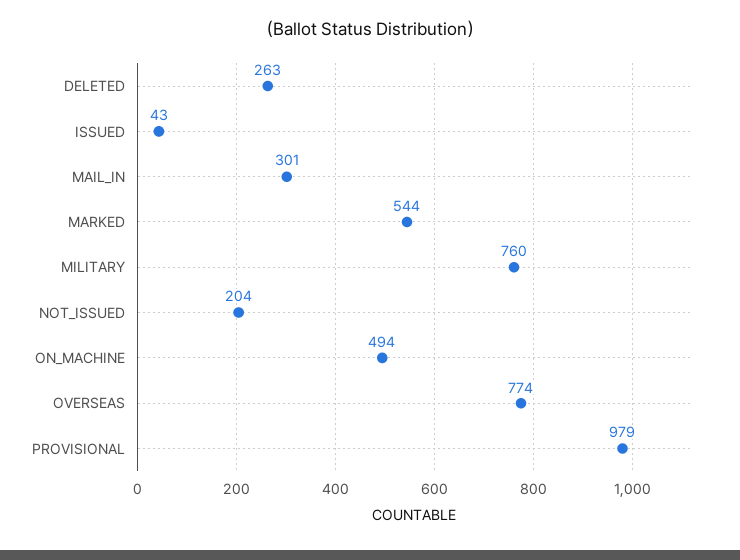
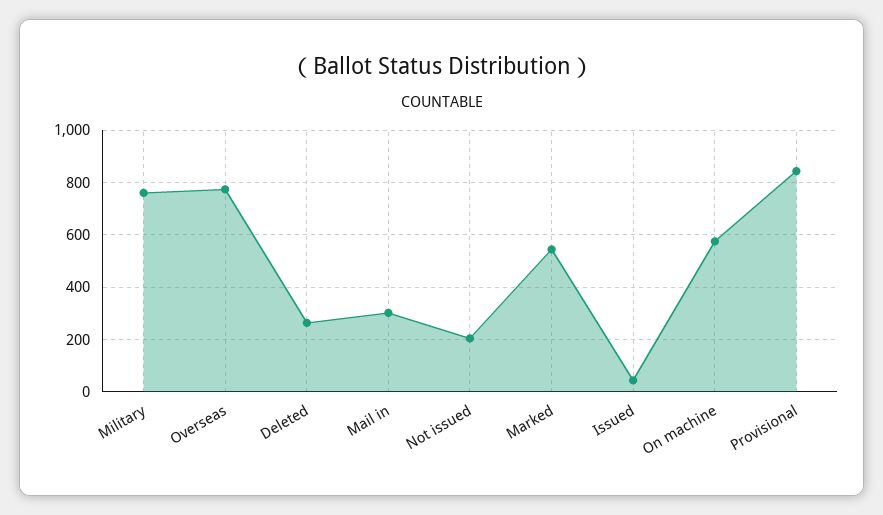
  {
    "DELETED": 263,
    "ISSUED": 43,
    "MAIL_IN": 301,
    "MARKED": 544,
    "MILITARY": 760,
    "NOT_ISSUED": 204,
-   "ON_MACHINE": 494,
+   "ON_MACHINE": 575,
    "OVERSEAS": 774,
-   "PROVISIONAL": 979
+   "PROVISIONAL": 850
  }

